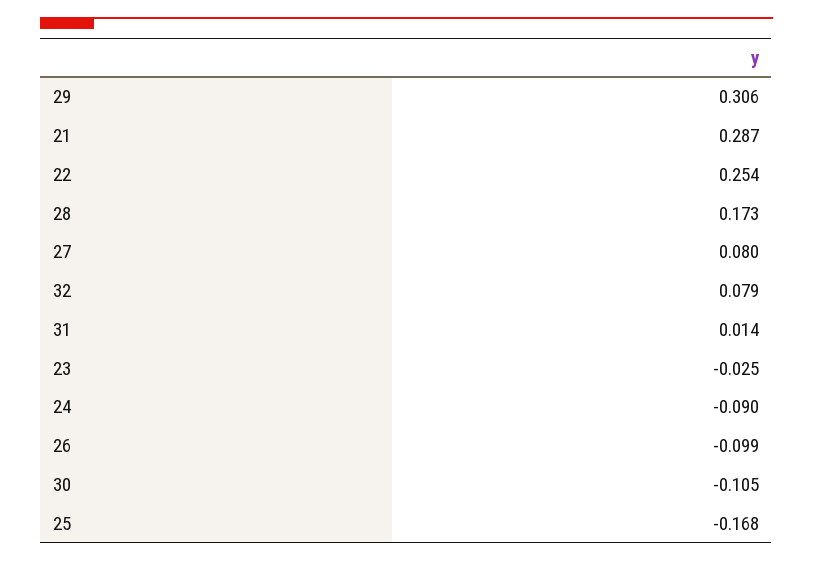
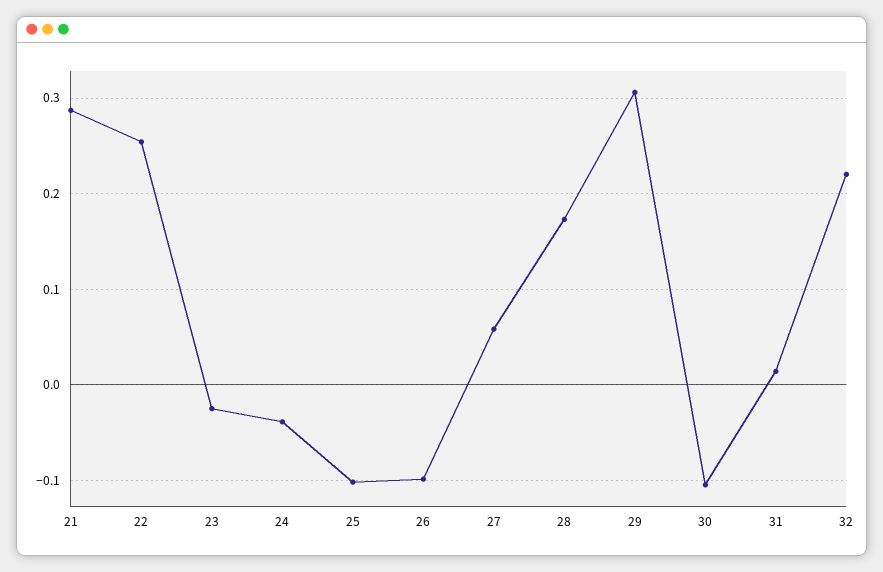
  {
    "29": 0.306,
    "21": 0.287,
    "22": 0.254,
    "28": 0.173,
-   "27": 0.08,
+   "27": 0.06,
-   "32": 0.079,
+   "32": 0.22,
    "31": 0.014,
    "23": -0.025,
-   "24": -0.09,
+   "24": -0.04,
    "26": -0.099,
    "30": -0.105,
-   "25": -0.168
+   "25": -0.1
  }

